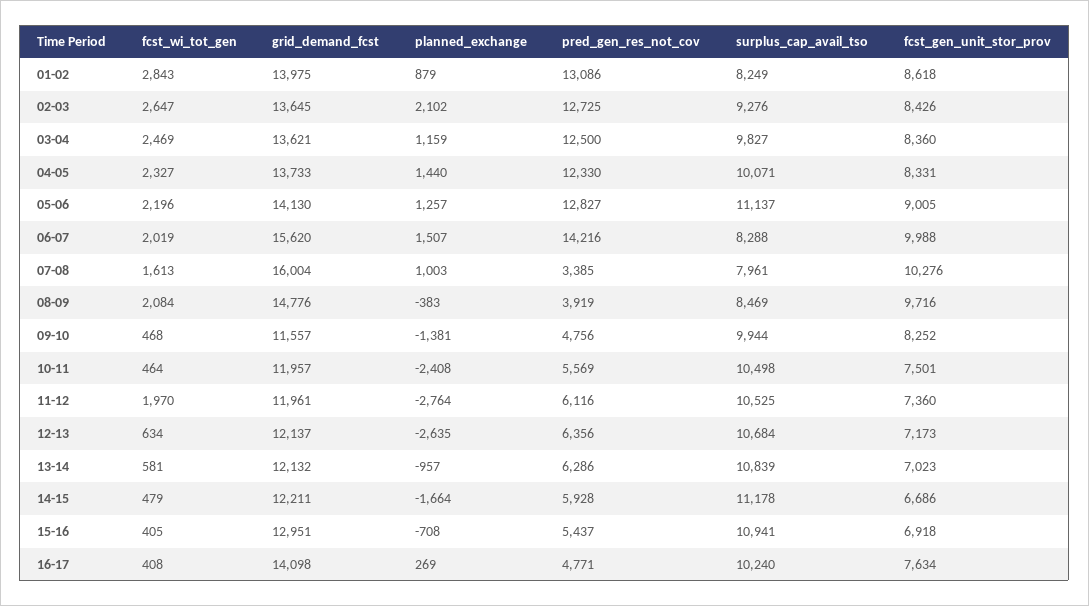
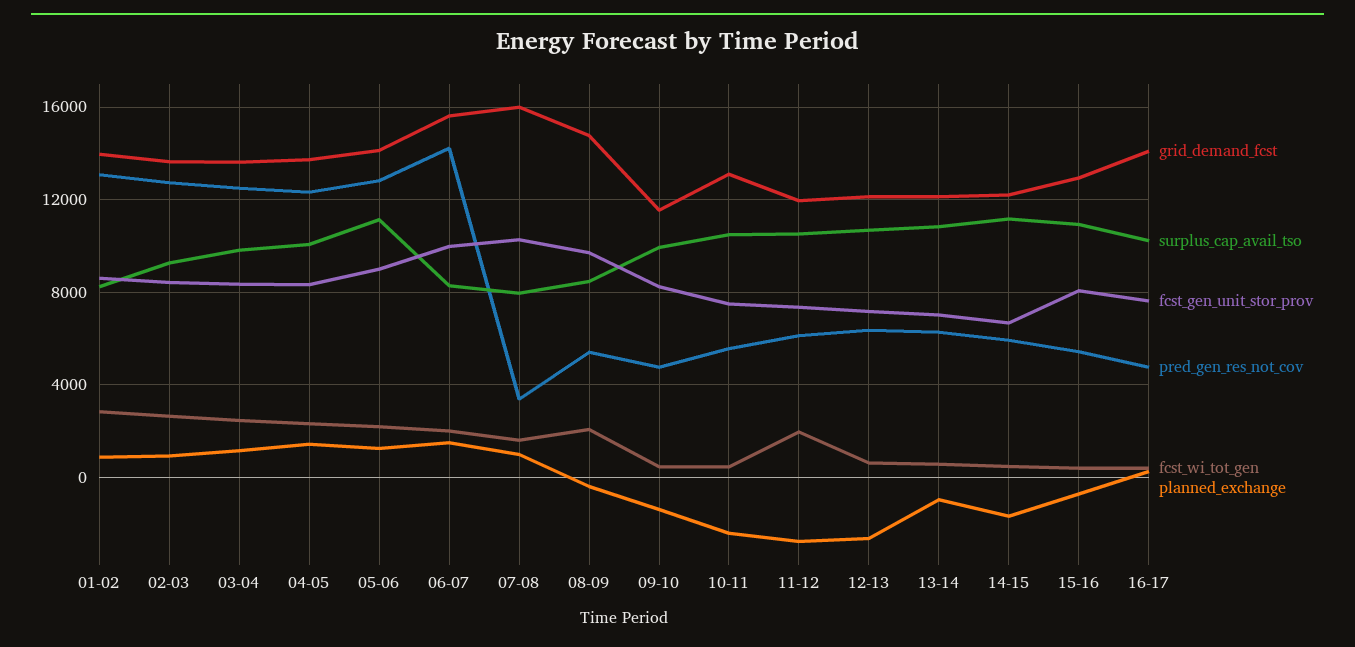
  {
    "fcst_wi_tot_gen": {
      "01-02": 2843,
      "02-03": 2647,
      "03-04": 2469,
      "04-05": 2327,
      "05-06": 2196,
      "06-07": 2019,
      "07-08": 1613,
      "08-09": 2084,
      "09-10": 468,
      "10-11": 464,
      "11-12": 1970,
      "12-13": 634,
      "13-14": 581,
      "14-15": 479,
      "15-16": 405,
      "16-17": 408
    },
    "grid_demand_fcst": {
      "01-02": 13975,
      "02-03": 13645,
      "03-04": 13621,
      "04-05": 13733,
      "05-06": 14130,
      "06-07": 15620,
      "07-08": 16004,
      "08-09": 14776,
      "09-10": 11557,
-     "10-11": 11957,
+     "10-11": 13000,
      "11-12": 11961,
      "12-13": 12137,
      "13-14": 12132,
      "14-15": 12211,
      "15-16": 12951,
      "16-17": 14098
    },
    "planned_exchange": {
      "01-02": 879,
-     "02-03": 2102,
+     "02-03": 1000,
      "03-04": 1159,
      "04-05": 1440,
      "05-06": 1257,
      "06-07": 1507,
      "07-08": 1003,
      "08-09": -383,
      "09-10": -1381,
      "10-11": -2408,
      "11-12": -2764,
      "12-13": -2635,
      "13-14": -957,
      "14-15": -1664,
      "15-16": -708,
      "16-17": 269
    },
    "pred_gen_res_not_cov": {
      "01-02": 13086,
      "02-03": 12725,
      "03-04": 12500,
      "04-05": 12330,
      "05-06": 12827,
      "06-07": 14216,
      "07-08": 3385,
-     "08-09": 3919,
+     "08-09": 5500,
      "09-10": 4756,
      "10-11": 5569,
      "11-12": 6116,
      "12-13": 6356,
      "13-14": 6286,
      "14-15": 5928,
      "15-16": 5437,
      "16-17": 4771
    },
    "surplus_cap_avail_tso": {
      "01-02": 8249,
      "02-03": 9276,
      "03-04": 9827,
      "04-05": 10071,
      "05-06": 11137,
      "06-07": 8288,
      "07-08": 7961,
      "08-09": 8469,
      "09-10": 9944,
      "10-11": 10498,
      "11-12": 10525,
      "12-13": 10684,
      "13-14": 10839,
      "14-15": 11178,
      "15-16": 10941,
      "16-17": 10240
    },
    "fcst_gen_unit_stor_prov": {
      "01-02": 8618,
      "02-03": 8426,
      "03-04": 8360,
      "04-05": 8331,
      "05-06": 9005,
      "06-07": 9988,
      "07-08": 10276,
      "08-09": 9716,
      "09-10": 8252,
      "10-11": 7501,
      "11-12": 7360,
      "12-13": 7173,
      "13-14": 7023,
      "14-15": 6686,
-     "15-16": 6918,
+     "15-16": 8000,
      "16-17": 7634
    }
  }

